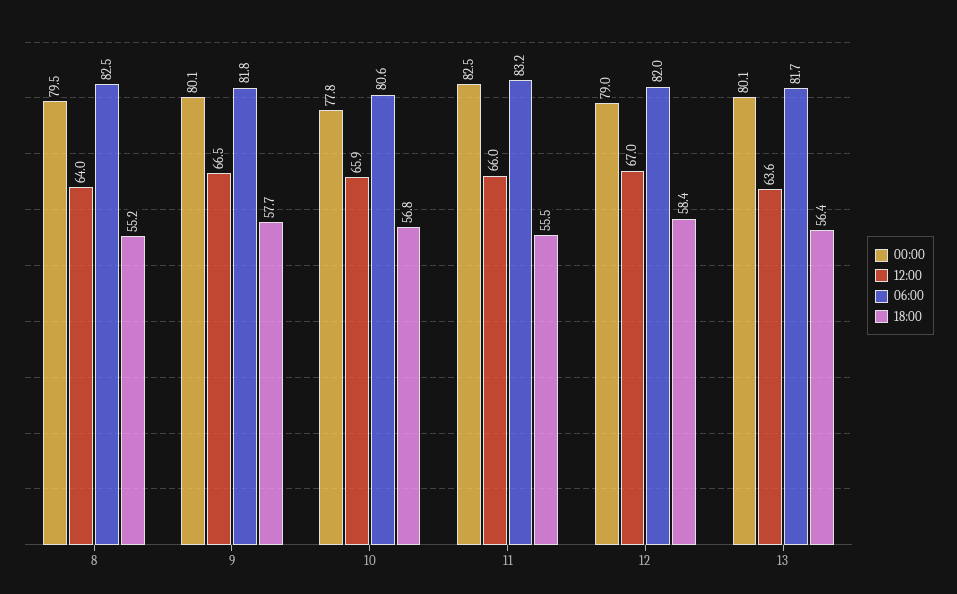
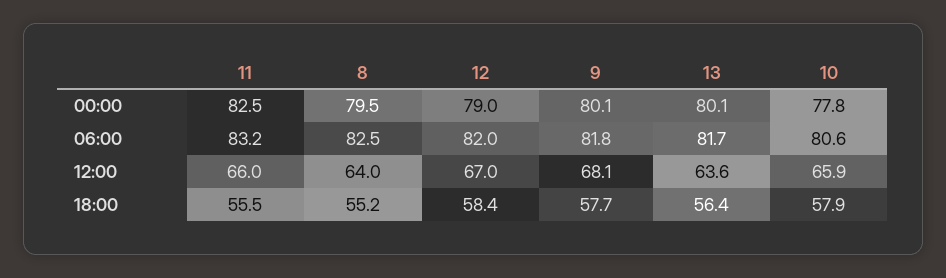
  {
    "00:00": {
      "8": 79.5,
      "9": 80.1,
      "10": 77.8,
      "11": 82.5,
      "12": 79,
      "13": 80.1
    },
    "12:00": {
      "8": 64,
-     "9": 66.5,
+     "9": 68.1,
      "10": 65.9,
      "11": 66,
      "12": 67,
      "13": 63.6
    },
    "06:00": {
      "8": 82.5,
      "9": 81.8,
      "10": 80.6,
      "11": 83.2,
      "12": 82,
      "13": 81.7
    },
    "18:00": {
      "8": 55.2,
      "9": 57.7,
-     "10": 56.8,
+     "10": 57.9,
      "11": 55.5,
      "12": 58.4,
      "13": 56.4
    }
  }

